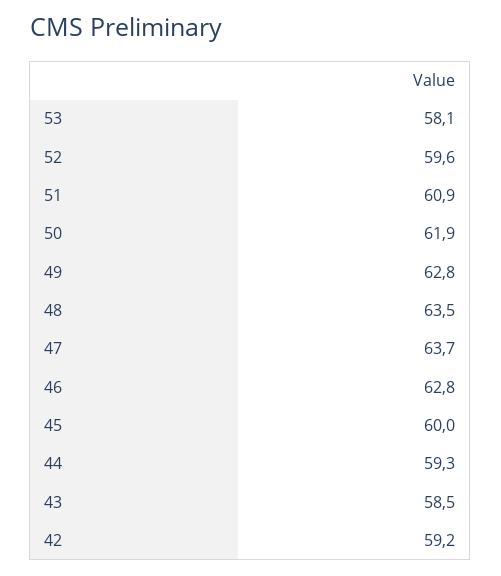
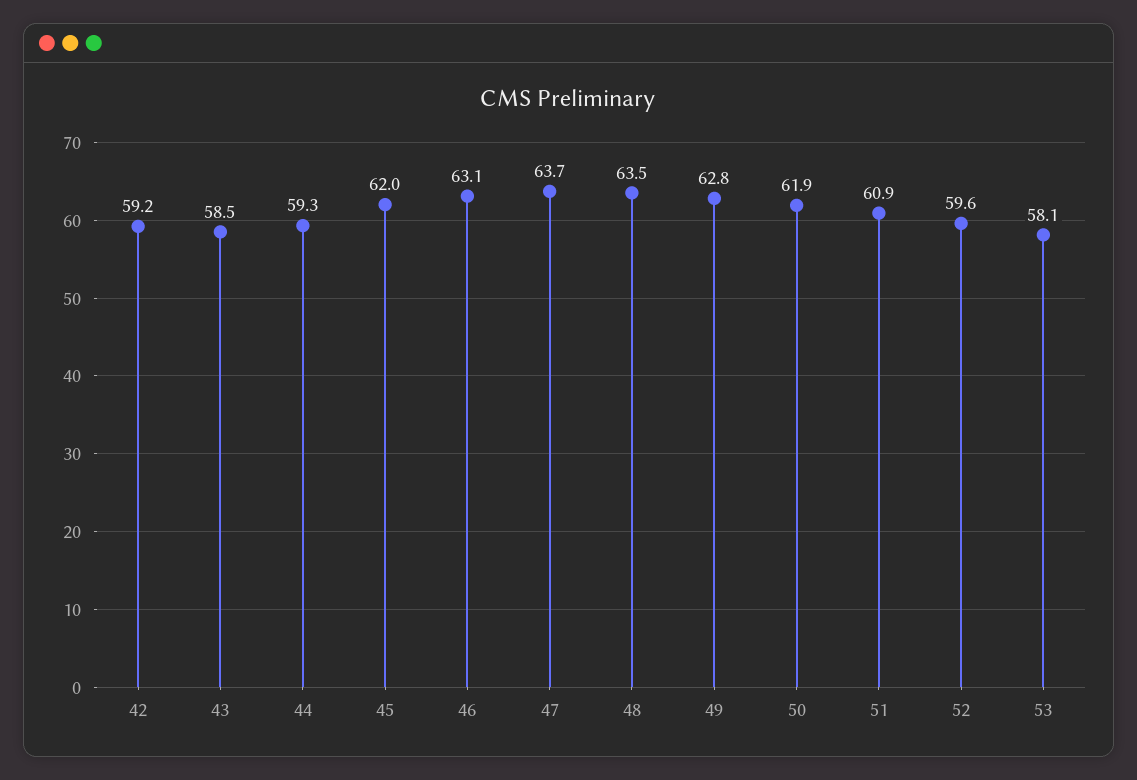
  {
    "53": 58.1,
    "52": 59.6,
    "51": 60.9,
    "50": 61.9,
    "49": 62.8,
    "48": 63.5,
    "47": 63.7,
-   "46": 62.8,
+   "46": 63.1,
-   "45": 60,
+   "45": 62,
    "44": 59.3,
    "43": 58.5,
    "42": 59.2
  }

